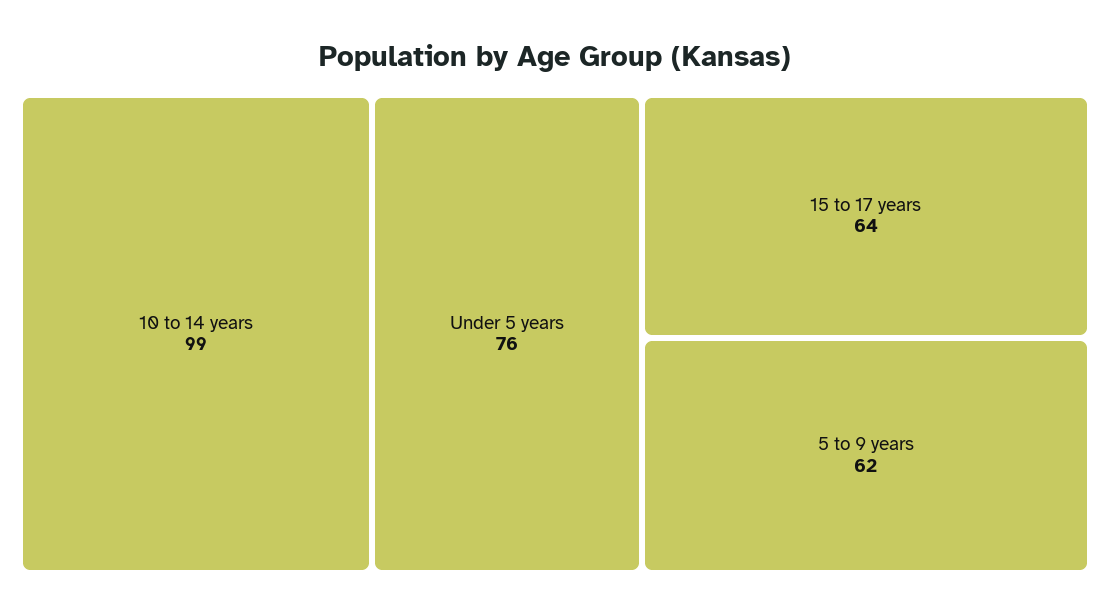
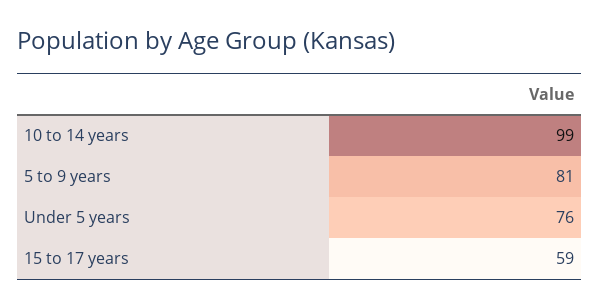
  {
    "10 to 14 years": 99,
    "Under 5 years": 76,
-   "15 to 17 years": 64,
+   "15 to 17 years": 59,
-   "5 to 9 years": 62
+   "5 to 9 years": 81
  }

